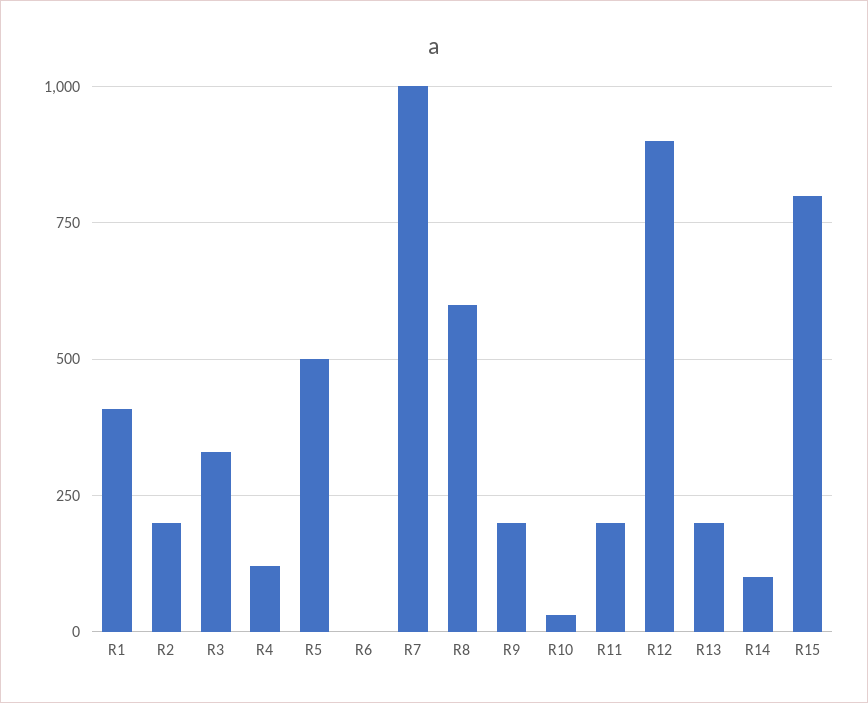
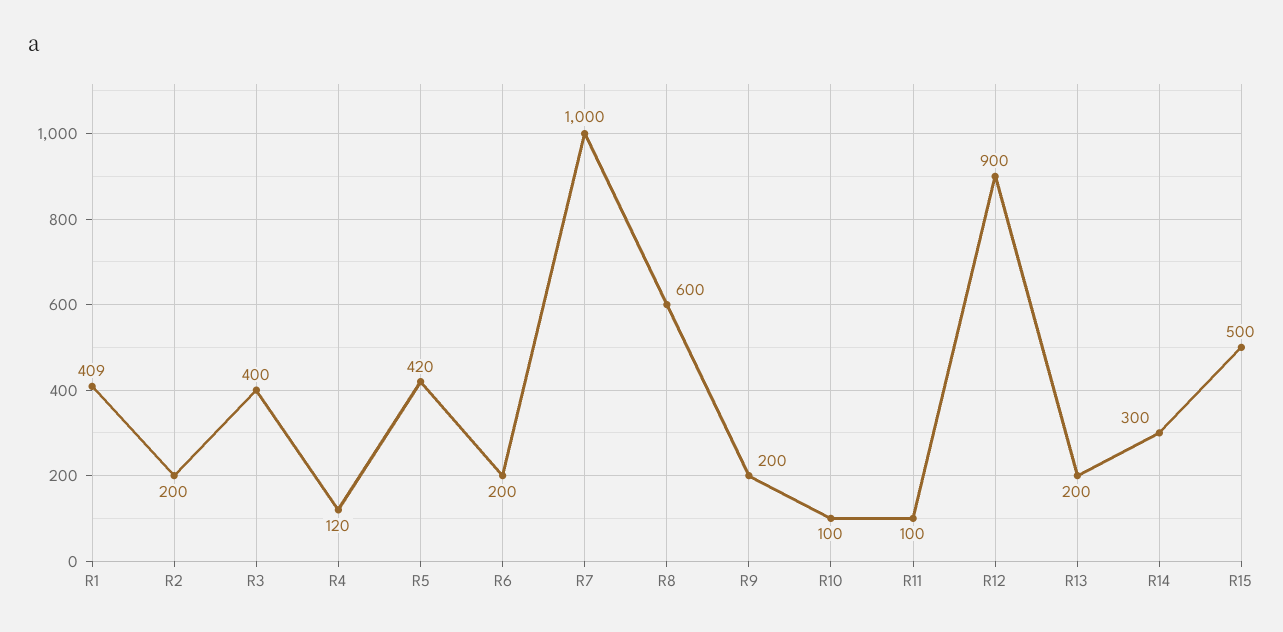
  {
    "R1": 409,
    "R2": 200,
-   "R3": 325,
+   "R3": 400,
    "R4": 120,
-   "R5": 500,
+   "R5": 420,
-   "R6": 0,
+   "R6": 200,
    "R7": 1000,
    "R8": 600,
    "R9": 200,
-   "R10": 25,
+   "R10": 100,
-   "R11": 200,
+   "R11": 100,
    "R12": 900,
    "R13": 200,
-   "R14": 100,
+   "R14": 300,
-   "R15": 800
+   "R15": 500
  }

